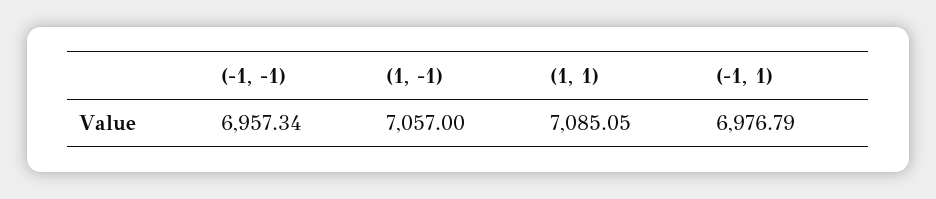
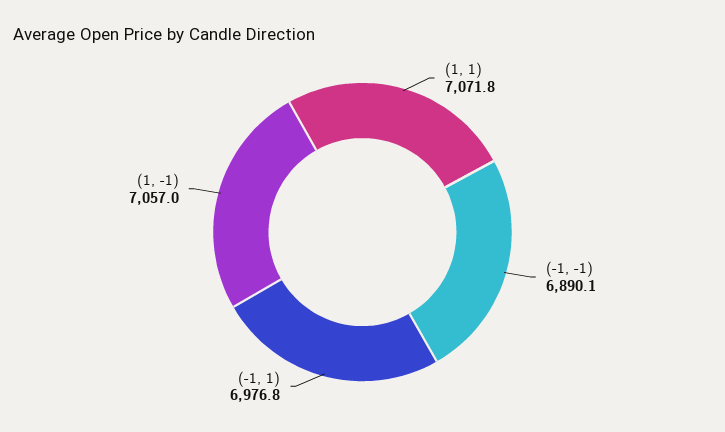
  {
-   "(-1, -1)": 6957.34,
+   "(-1, -1)": 6890.1,
    "(1, -1)": 7057,
-   "(1, 1)": 7085.05,
+   "(1, 1)": 7071.8,
    "(-1, 1)": 6976.79
  }

